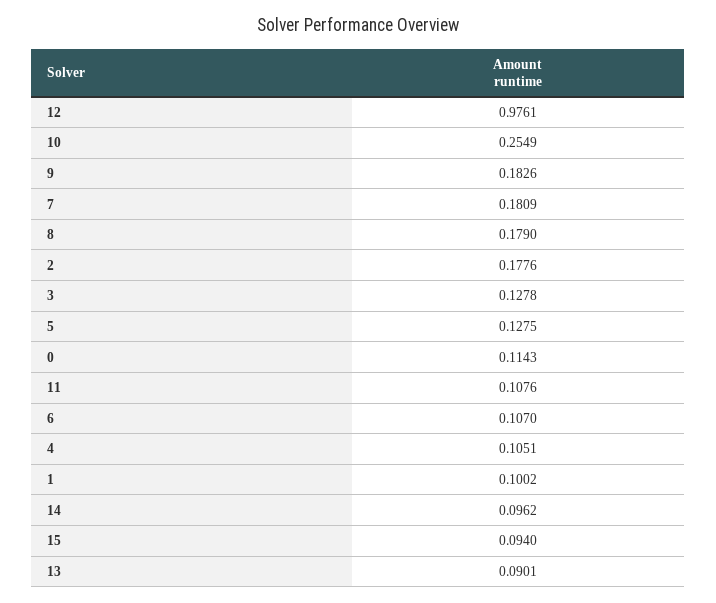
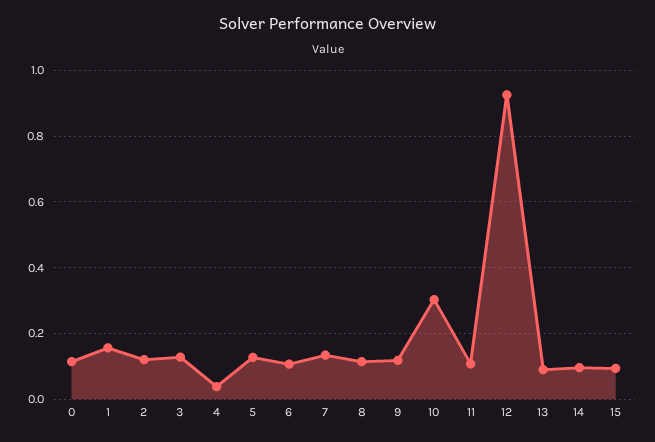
  {
-   "12": 0.9761,
+   "12": 0.92,
-   "10": 0.2549,
+   "10": 0.3,
-   "9": 0.1826,
+   "9": 0.12,
-   "7": 0.1809,
+   "7": 0.14,
-   "8": 0.179,
+   "8": 0.12,
-   "2": 0.1776,
+   "2": 0.12,
    "3": 0.1278,
    "5": 0.1275,
    "0": 0.1143,
    "11": 0.1076,
    "6": 0.107,
-   "4": 0.1051,
+   "4": 0.04,
-   "1": 0.1002,
+   "1": 0.16,
    "14": 0.0962,
    "15": 0.094,
    "13": 0.0901
  }

